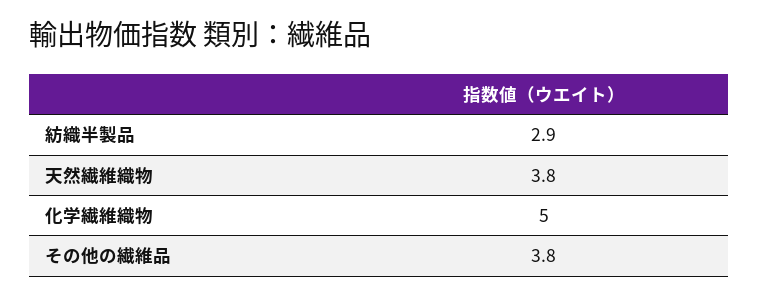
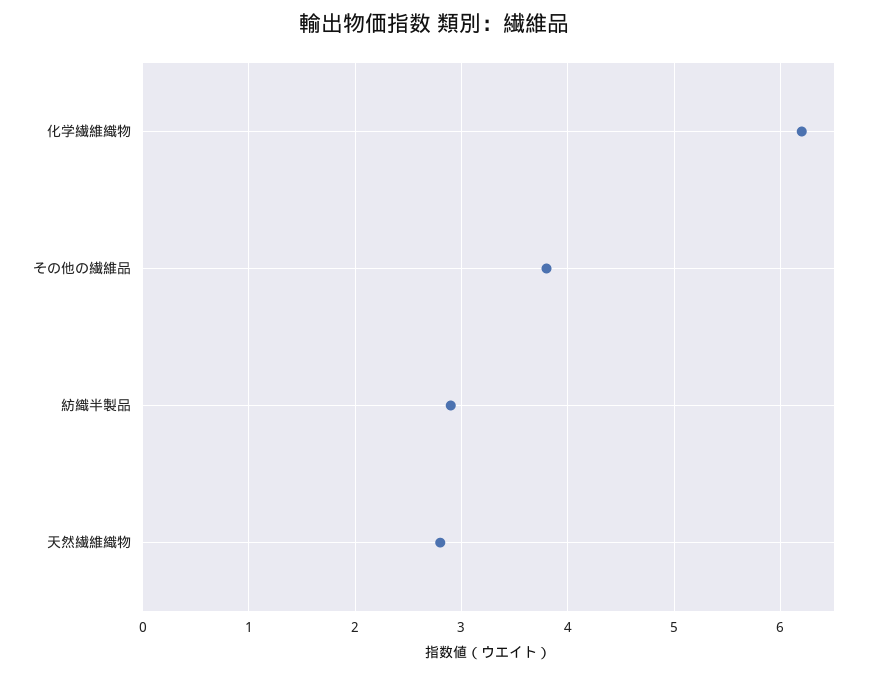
  {
    "紡織半製品": 2.9,
-   "天然繊維織物": 3.8,
+   "天然繊維織物": 2.8,
-   "化学繊維織物": 5,
+   "化学繊維織物": 6.2,
    "その他の繊維品": 3.8
  }

